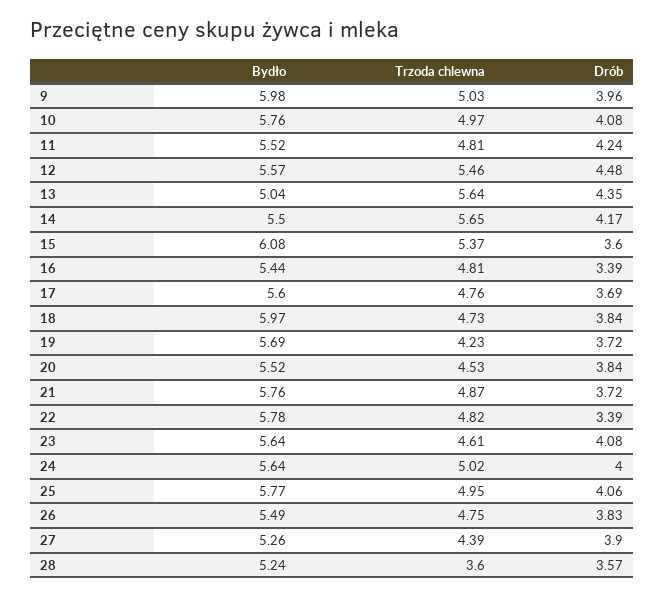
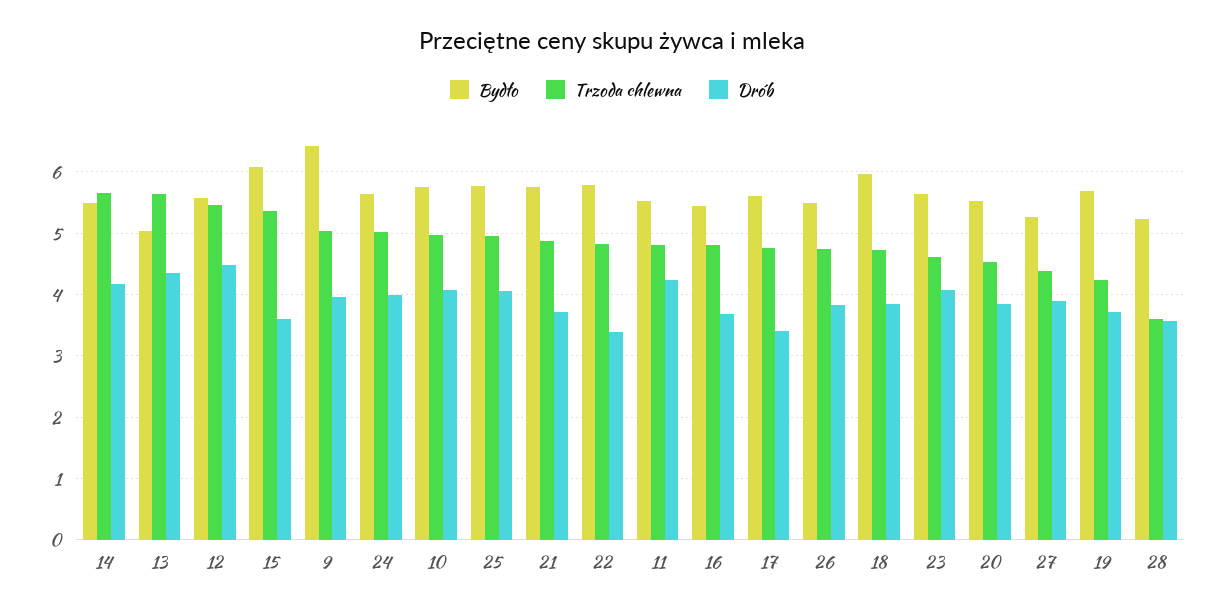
  {
    "Bydło": {
-     "9": 5.98,
+     "9": 6.4,
      "10": 5.76,
      "11": 5.52,
      "12": 5.57,
      "13": 5.04,
      "14": 5.5,
      "15": 6.08,
      "16": 5.44,
      "17": 5.6,
      "18": 5.97,
      "19": 5.69,
      "20": 5.52,
      "21": 5.76,
      "22": 5.78,
      "23": 5.64,
      "24": 5.64,
      "25": 5.77,
      "26": 5.49,
      "27": 5.26,
      "28": 5.24
    },
    "Trzoda chlewna": {
      "9": 5.03,
      "10": 4.97,
      "11": 4.81,
      "12": 5.46,
      "13": 5.64,
      "14": 5.65,
      "15": 5.37,
      "16": 4.81,
      "17": 4.76,
      "18": 4.73,
      "19": 4.23,
      "20": 4.53,
      "21": 4.87,
      "22": 4.82,
      "23": 4.61,
      "24": 5.02,
      "25": 4.95,
      "26": 4.75,
      "27": 4.39,
      "28": 3.6
    },
    "Drób": {
      "9": 3.96,
      "10": 4.08,
      "11": 4.24,
      "12": 4.48,
      "13": 4.35,
      "14": 4.17,
      "15": 3.6,
-     "16": 3.39,
+     "16": 3.7,
-     "17": 3.69,
+     "17": 3.4,
      "18": 3.84,
      "19": 3.72,
      "20": 3.84,
      "21": 3.72,
      "22": 3.39,
      "23": 4.08,
      "24": 4,
      "25": 4.06,
      "26": 3.83,
      "27": 3.9,
      "28": 3.57
    }
  }

